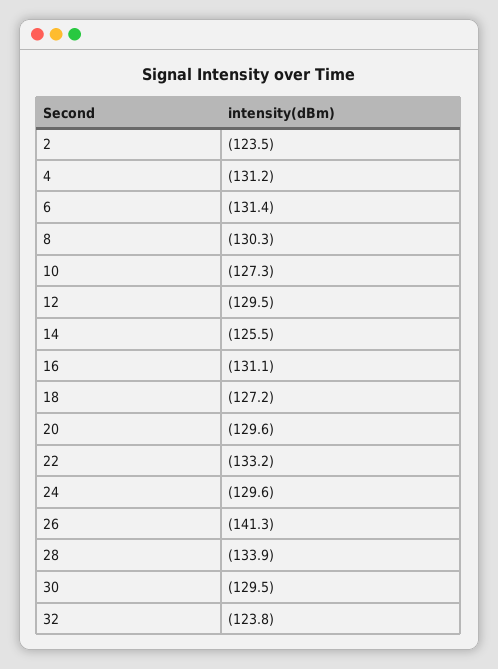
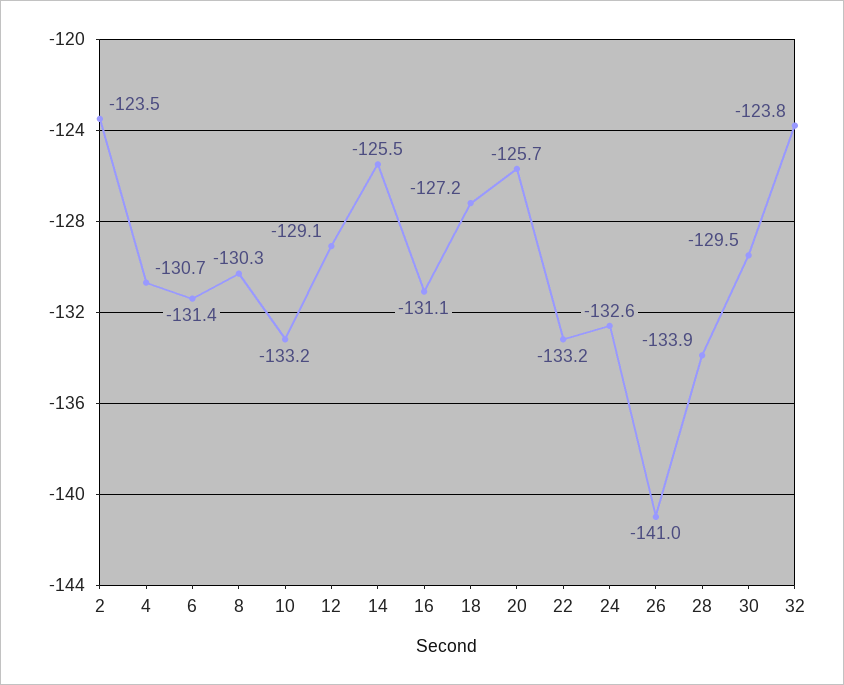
  {
    "2": -123.5,
-   "4": -131.2,
+   "4": -130.7,
    "6": -131.4,
    "8": -130.3,
-   "10": -127.3,
+   "10": -133.2,
-   "12": -129.5,
+   "12": -129.1,
    "14": -125.5,
    "16": -131.1,
    "18": -127.2,
-   "20": -129.6,
+   "20": -125.7,
    "22": -133.2,
-   "24": -129.6,
+   "24": -132.6,
-   "26": -141.3,
+   "26": -141,
    "28": -133.9,
    "30": -129.5,
    "32": -123.8
  }

